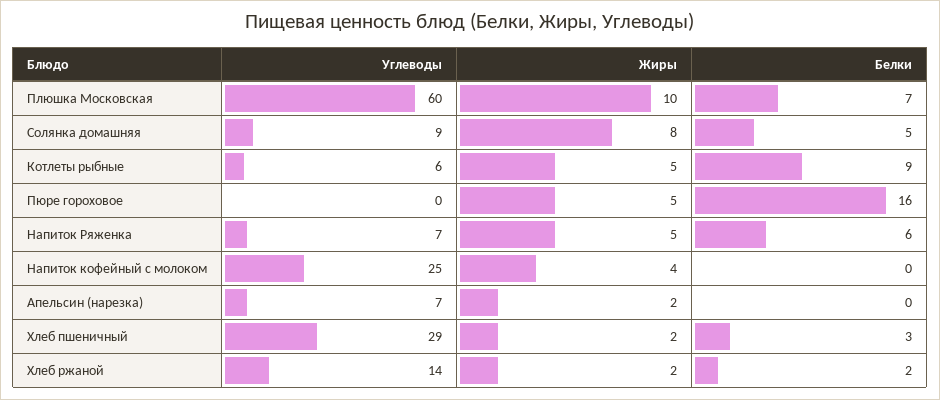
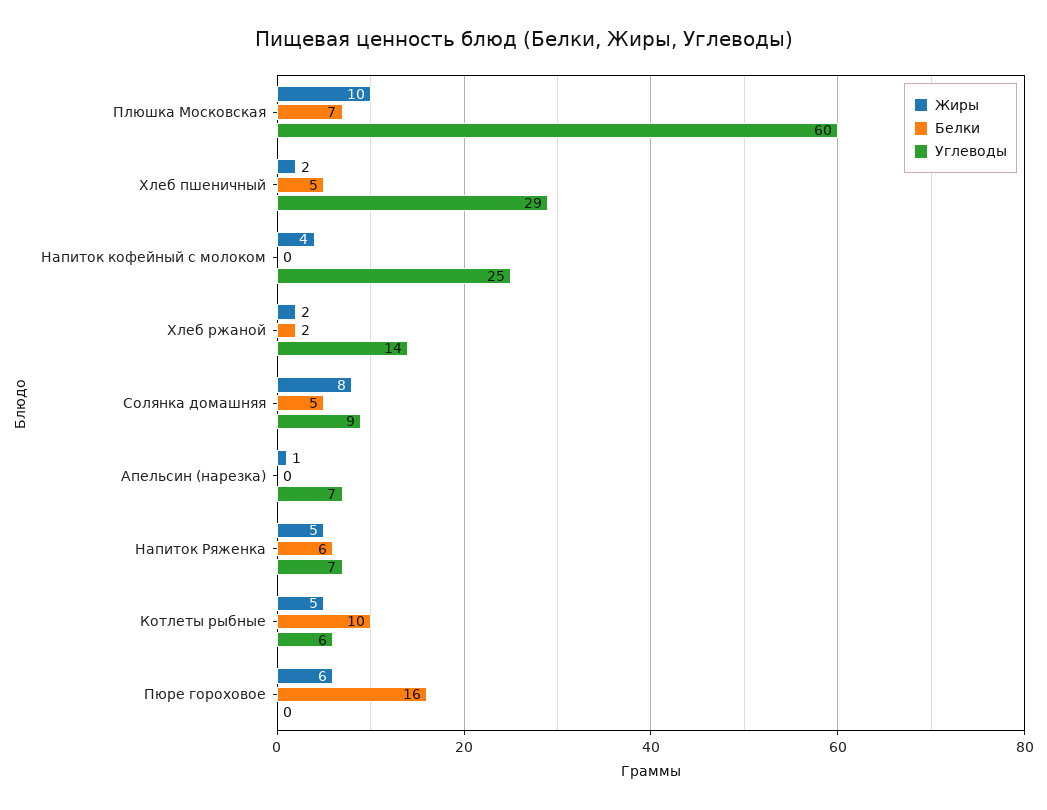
  {
    "Углеводы": {
      "Плюшка Московская": 60,
      "Солянка домашняя": 9,
      "Котлеты рыбные": 6,
      "Пюре гороховое": 0,
      "Напиток Ряженка": 7,
      "Напиток кофейный с молоком": 25,
      "Апельсин (нарезка)": 7,
      "Хлеб пшеничный": 29,
      "Хлеб ржаной": 14
    },
    "Жиры": {
      "Плюшка Московская": 10,
      "Солянка домашняя": 8,
      "Котлеты рыбные": 5,
-     "Пюре гороховое": 5,
+     "Пюре гороховое": 6,
      "Напиток Ряженка": 5,
      "Напиток кофейный с молоком": 4,
-     "Апельсин (нарезка)": 2,
+     "Апельсин (нарезка)": 1,
      "Хлеб пшеничный": 2,
      "Хлеб ржаной": 2
    },
    "Белки": {
      "Плюшка Московская": 7,
      "Солянка домашняя": 5,
-     "Котлеты рыбные": 9,
+     "Котлеты рыбные": 10,
      "Пюре гороховое": 16,
      "Напиток Ряженка": 6,
      "Напиток кофейный с молоком": 0,
      "Апельсин (нарезка)": 0,
-     "Хлеб пшеничный": 3,
+     "Хлеб пшеничный": 5,
      "Хлеб ржаной": 2
    }
  }

